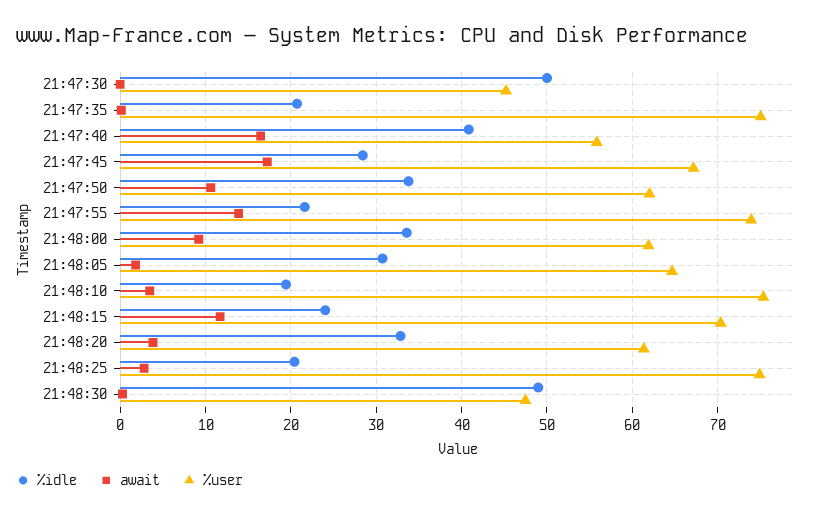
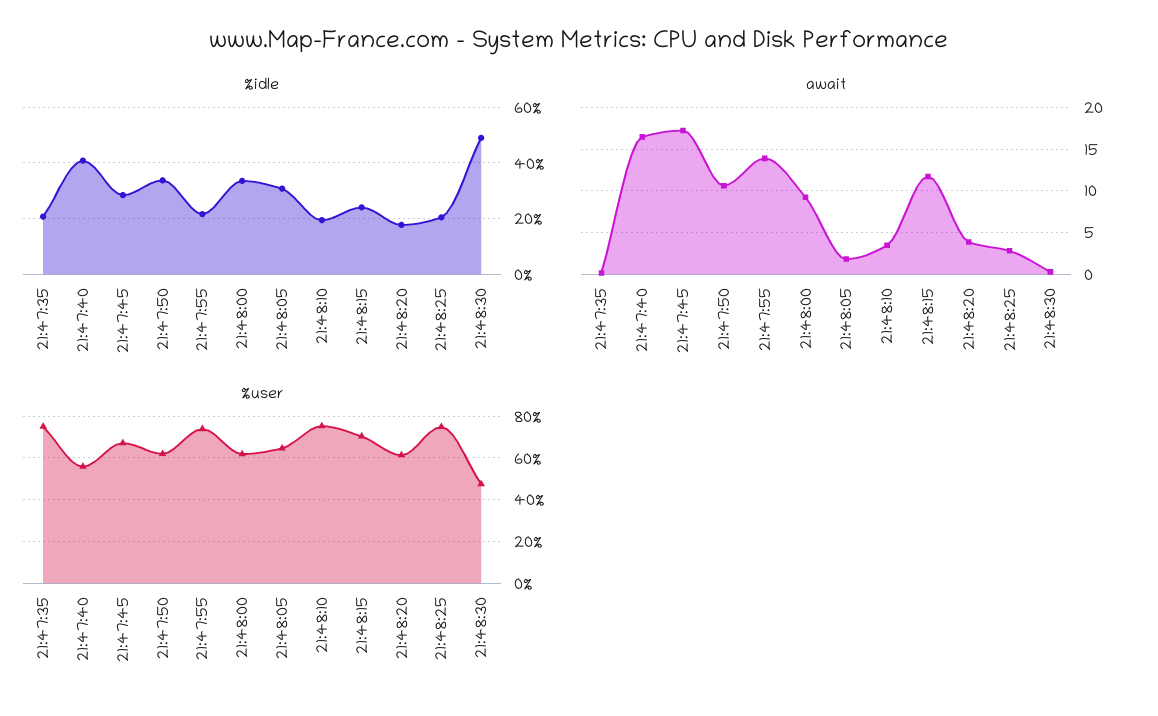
  {
    "%idle": {
-     "21:47:30": 50,
      "21:47:35": 21,
      "21:47:40": 41,
      "21:47:45": 28,
      "21:47:50": 34,
      "21:47:55": 22,
      "21:48:00": 34,
      "21:48:05": 31,
      "21:48:10": 19,
      "21:48:15": 24,
-     "21:48:20": 33,
+     "21:48:20": 17.5,
      "21:48:25": 20,
      "21:48:30": 49
    },
    "await": {
-     "21:47:30": 0,
      "21:47:35": 0,
      "21:47:40": 16,
      "21:47:45": 17,
      "21:47:50": 11,
      "21:47:55": 14,
      "21:48:00": 9,
      "21:48:05": 2,
      "21:48:10": 3,
      "21:48:15": 12,
      "21:48:20": 4,
      "21:48:25": 3,
      "21:48:30": 0
    },
    "%user": {
-     "21:47:30": 45,
      "21:47:35": 75,
      "21:47:40": 56,
      "21:47:45": 67,
      "21:47:50": 62,
      "21:47:55": 74,
      "21:48:00": 62,
      "21:48:05": 65,
      "21:48:10": 75,
      "21:48:15": 70,
      "21:48:20": 61,
      "21:48:25": 75,
      "21:48:30": 47
    }
  }

